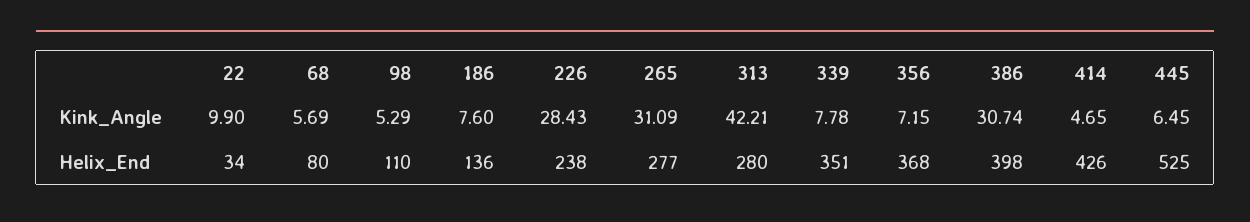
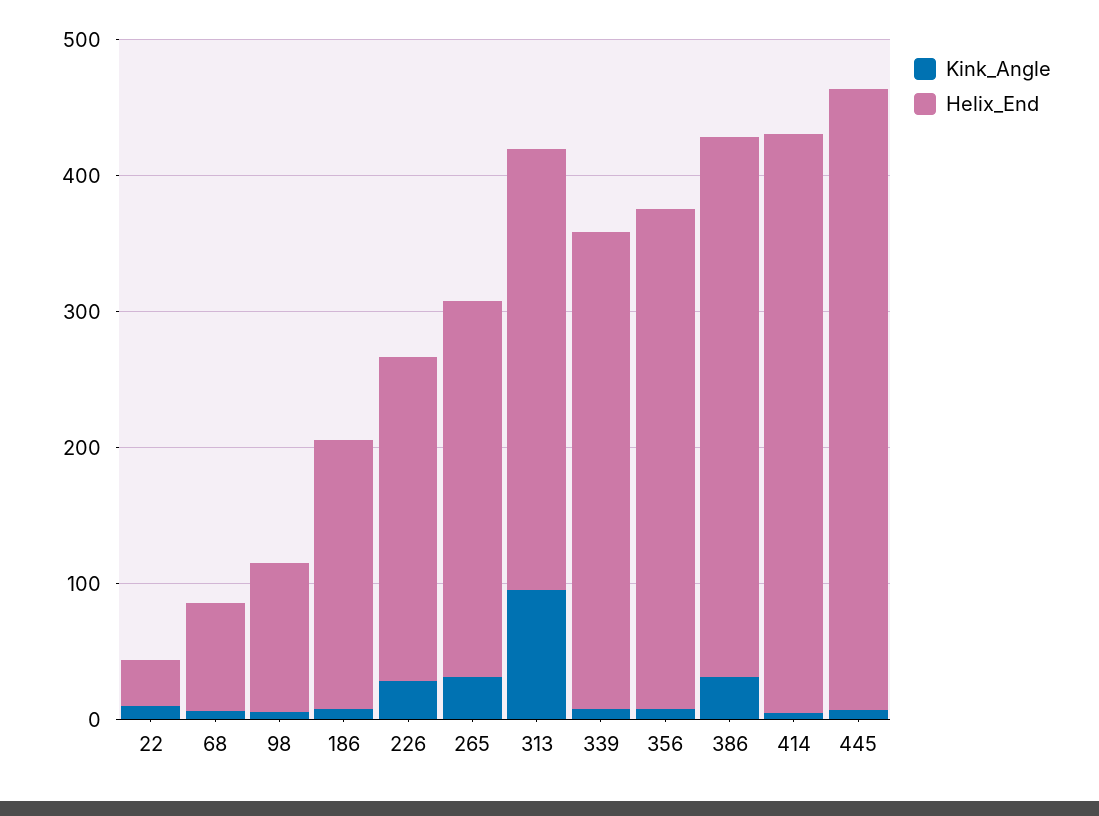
  {
    "Kink_Angle": {
      "22": 9.9,
      "68": 5.69,
      "98": 5.29,
      "186": 7.6,
      "226": 28.43,
      "265": 31.09,
-     "313": 42.21,
+     "313": 100,
      "339": 7.78,
      "356": 7.15,
      "386": 30.74,
      "414": 4.65,
      "445": 6.45
    },
    "Helix_End": {
      "22": 34,
      "68": 80,
      "98": 110,
-     "186": 136,
+     "186": 200,
      "226": 238,
      "265": 277,
-     "313": 280,
+     "313": 320,
      "339": 351,
      "356": 368,
      "386": 398,
      "414": 426,
-     "445": 525
+     "445": 460
    }
  }

